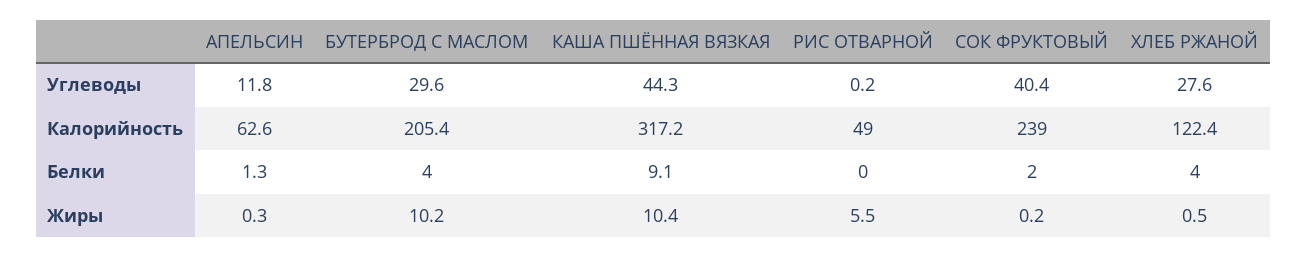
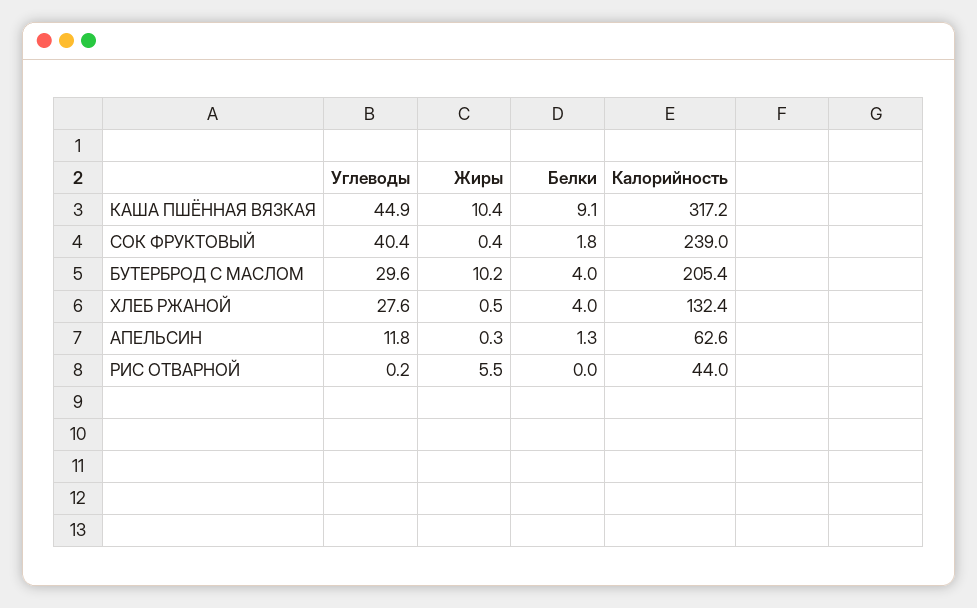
  {
    "АПЕЛЬСИН": {
      "Углеводы": 11.8,
      "Калорийность": 62.6,
      "Белки": 1.3,
      "Жиры": 0.3
    },
    "БУТЕРБРОД С МАСЛОМ": {
      "Углеводы": 29.6,
      "Калорийность": 205.4,
      "Белки": 4,
      "Жиры": 10.2
    },
    "КАША ПШЁННАЯ ВЯЗКАЯ": {
-     "Углеводы": 44.3,
+     "Углеводы": 44.9,
      "Калорийность": 317.2,
      "Белки": 9.1,
      "Жиры": 10.4
    },
    "РИС ОТВАРНОЙ": {
      "Углеводы": 0.2,
-     "Калорийность": 49,
+     "Калорийность": 44,
      "Белки": 0,
      "Жиры": 5.5
    },
    "СОК ФРУКТОВЫЙ": {
      "Углеводы": 40.4,
      "Калорийность": 239,
-     "Белки": 2,
+     "Белки": 1.8,
-     "Жиры": 0.2
+     "Жиры": 0.4
    },
    "ХЛЕБ РЖАНОЙ": {
      "Углеводы": 27.6,
-     "Калорийность": 122.4,
+     "Калорийность": 132.4,
      "Белки": 4,
      "Жиры": 0.5
    }
  }

